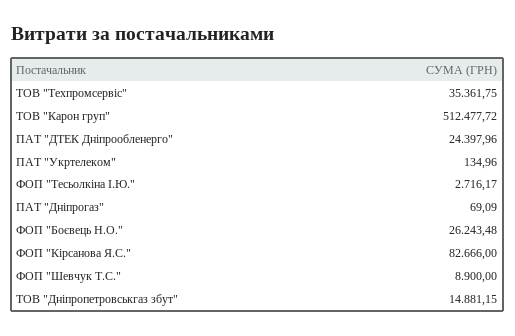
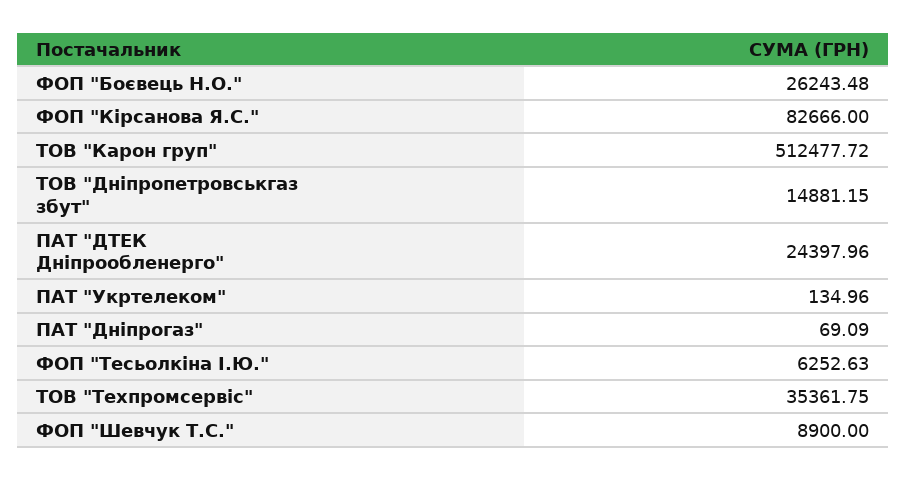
  {
    "ТОВ \"Техпромсервіс\"": 35361.75,
    "ТОВ \"Карон груп\"": 512477.72,
    "ПАТ \"ДТЕК Дніпрообленерго\"": 24397.96,
    "ПАТ \"Укртелеком\"": 134.96,
-   "ФОП \"Тесьолкіна І.Ю.\"": 2716.17,
+   "ФОП \"Тесьолкіна І.Ю.\"": 6252.63,
    "ПАТ \"Дніпрогаз\"": 69.09,
    "ФОП \"Боєвець Н.О.\"": 26243.48,
    "ФОП \"Кірсанова Я.С.\"": 82666,
    "ФОП \"Шевчук Т.С.\"": 8900,
    "ТОВ \"Дніпропетровськгаз збут\"": 14881.15
  }

